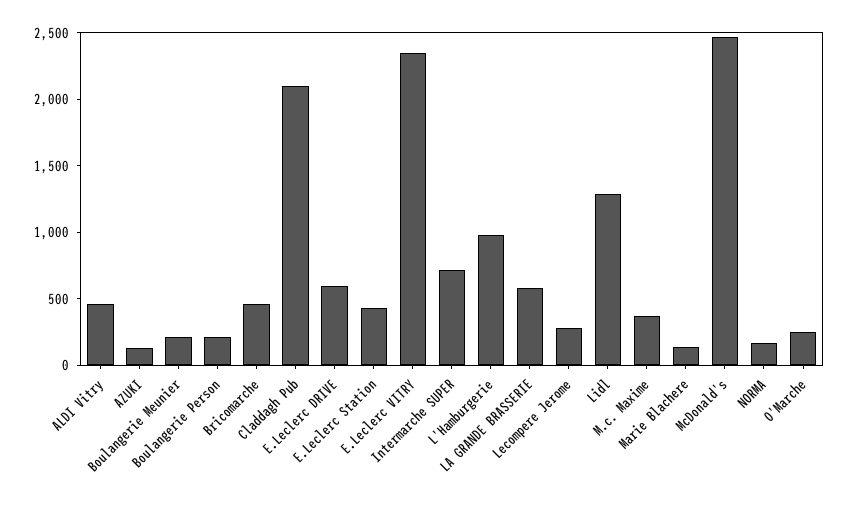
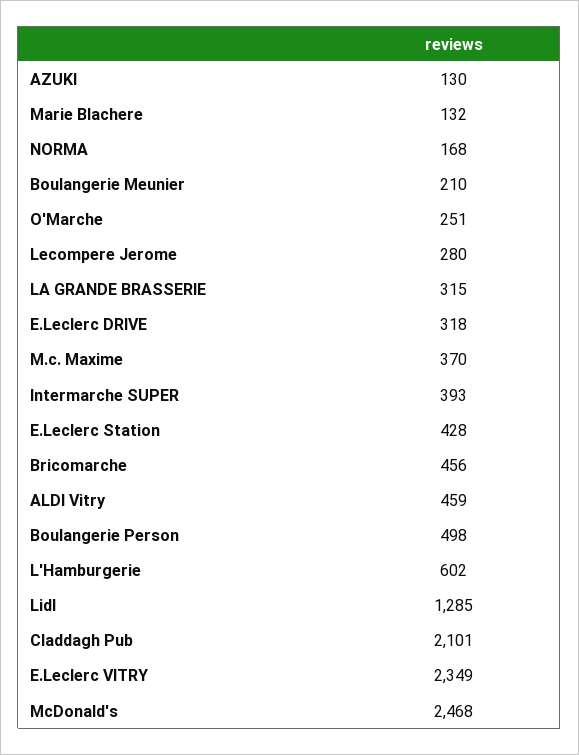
  {
    "ALDI Vitry": 459,
    "AZUKI": 130,
    "Boulangerie Meunier": 210,
-   "Boulangerie Person": 200,
+   "Boulangerie Person": 498,
    "Bricomarche": 456,
    "Claddagh Pub": 2101,
-   "E.Leclerc DRIVE": 600,
+   "E.Leclerc DRIVE": 318,
    "E.Leclerc Station": 428,
    "E.Leclerc VITRY": 2349,
-   "Intermarche SUPER": 700,
+   "Intermarche SUPER": 393,
-   "L'Hamburgerie": 1000,
+   "L'Hamburgerie": 602,
-   "LA GRANDE BRASSERIE": 600,
+   "LA GRANDE BRASSERIE": 315,
    "Lecompere Jerome": 280,
    "Lidl": 1285,
    "M.c. Maxime": 370,
    "Marie Blachere": 132,
    "McDonald's": 2468,
    "NORMA": 168,
    "O'Marche": 251
  }

